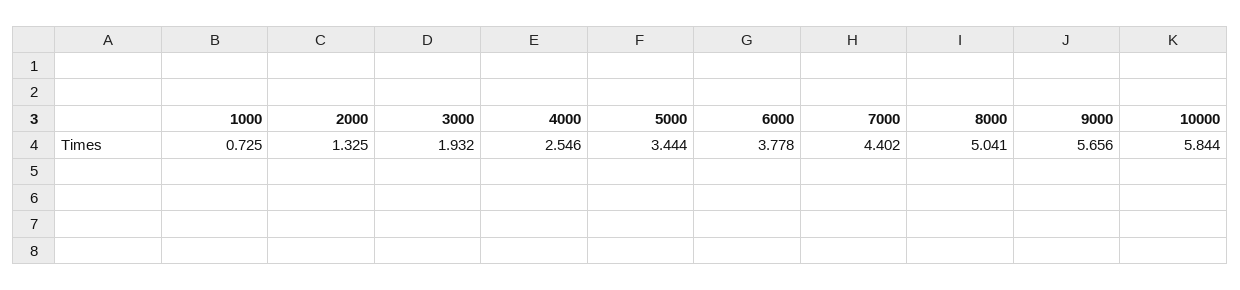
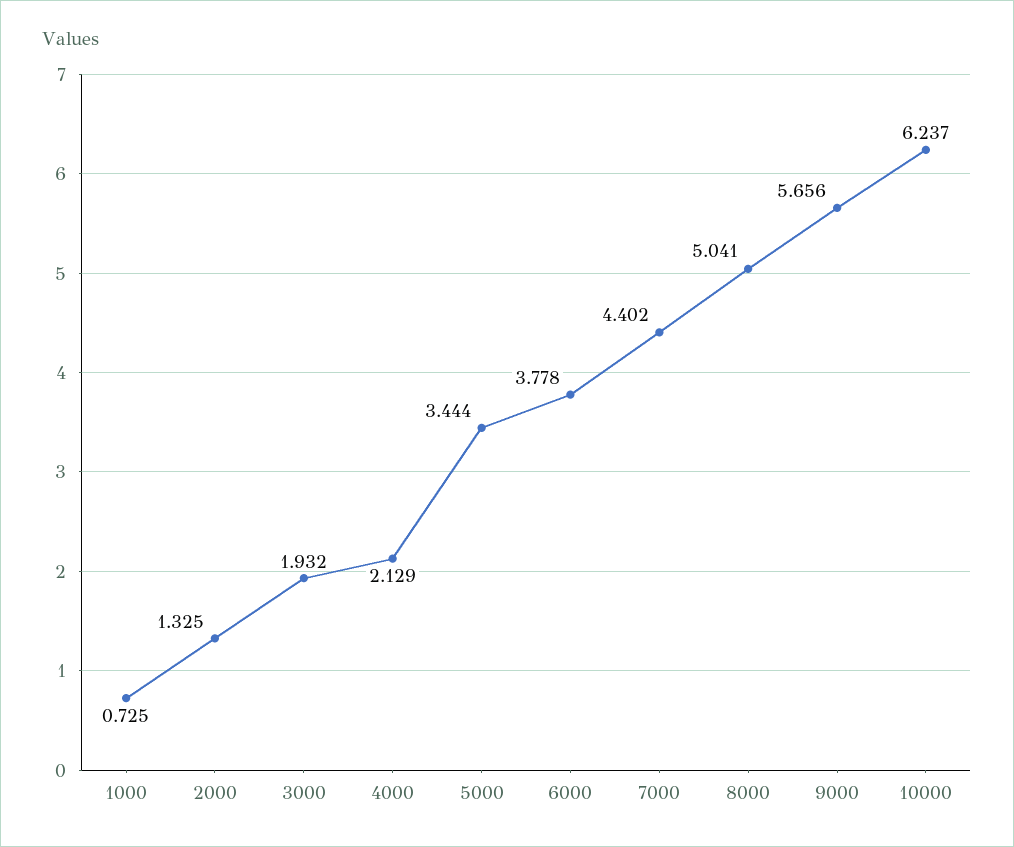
  {
    "1000": 0.725,
    "2000": 1.325,
    "3000": 1.932,
-   "4000": 2.546,
+   "4000": 2.129,
    "5000": 3.444,
    "6000": 3.778,
    "7000": 4.402,
    "8000": 5.041,
    "9000": 5.656,
-   "10000": 5.844
+   "10000": 6.237
  }

